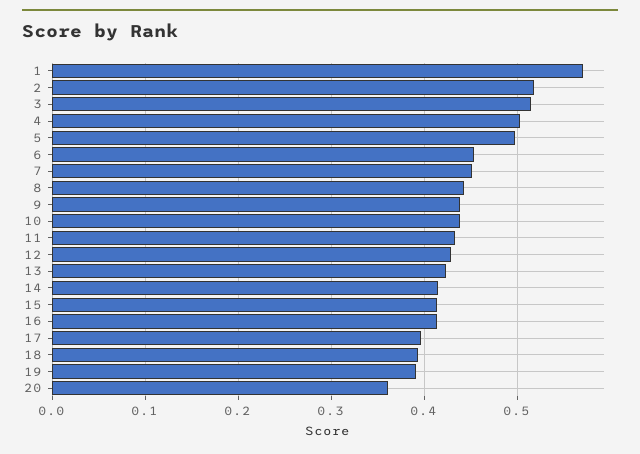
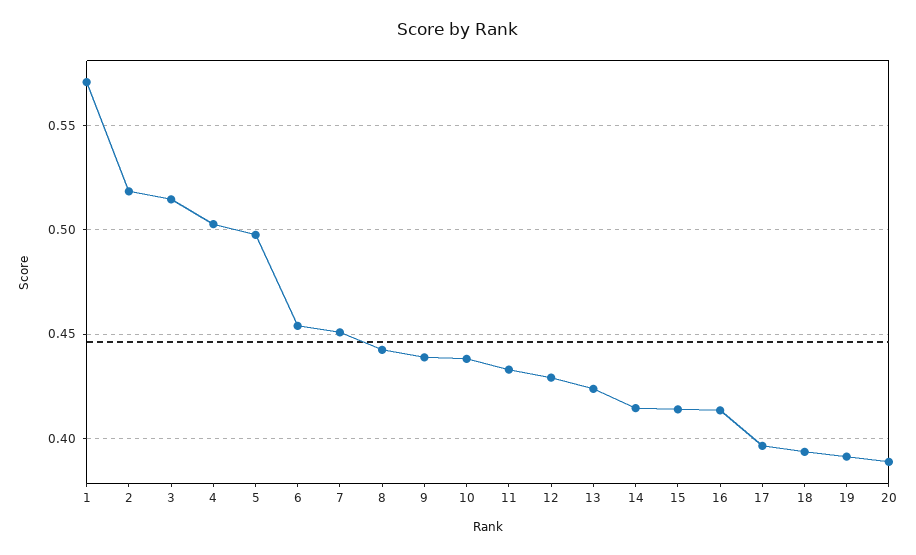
  {
    "1": 0.57,
    "2": 0.52,
    "3": 0.515,
    "4": 0.505,
    "5": 0.5,
    "6": 0.455,
    "7": 0.45,
    "8": 0.44,
    "9": 0.44,
    "10": 0.44,
    "11": 0.435,
    "12": 0.43,
    "13": 0.425,
    "14": 0.415,
    "15": 0.415,
    "16": 0.415,
    "17": 0.395,
    "18": 0.395,
    "19": 0.39,
-   "20": 0.36
+   "20": 0.39
  }

